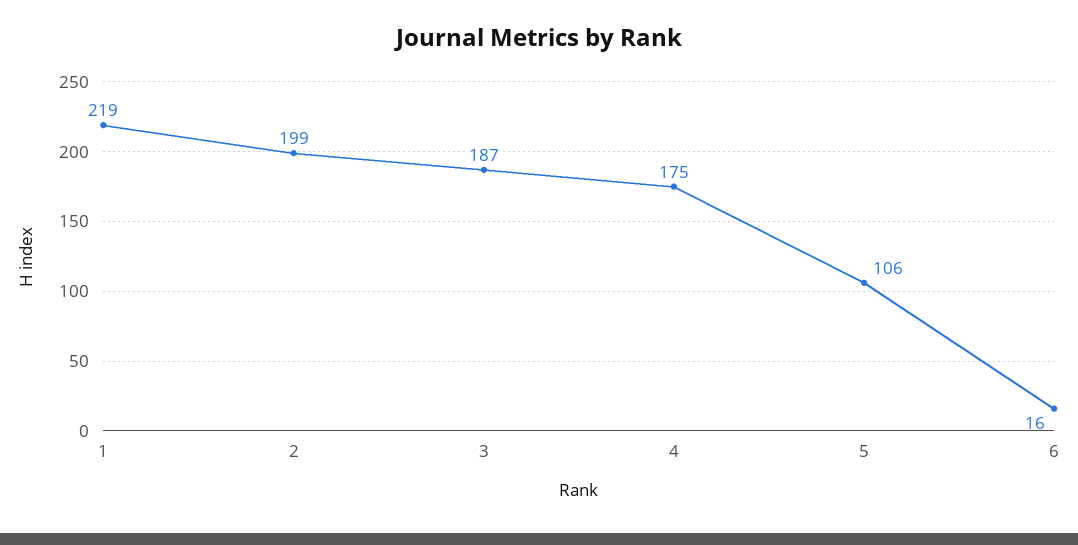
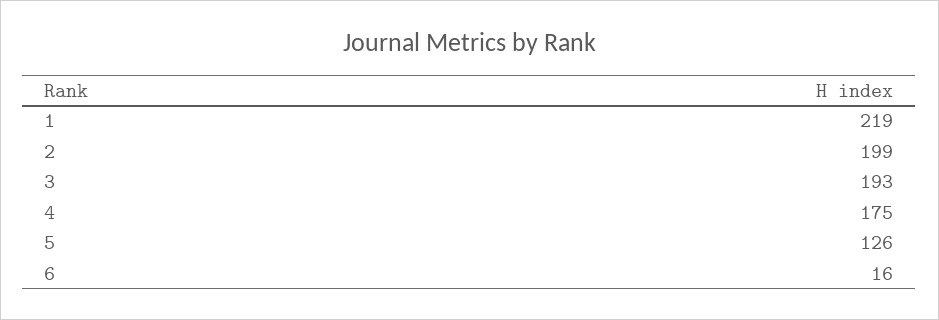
  {
    "1": 219,
    "2": 199,
-   "3": 187,
+   "3": 193,
    "4": 175,
-   "5": 106,
+   "5": 126,
    "6": 16
  }

